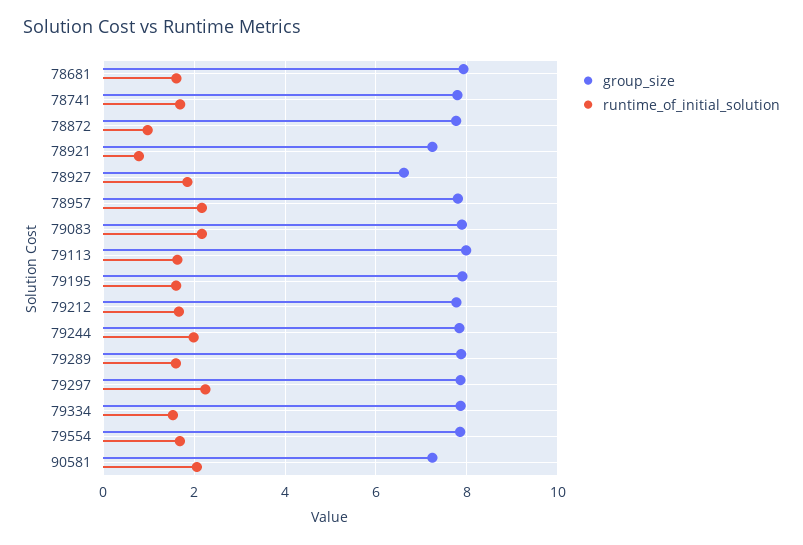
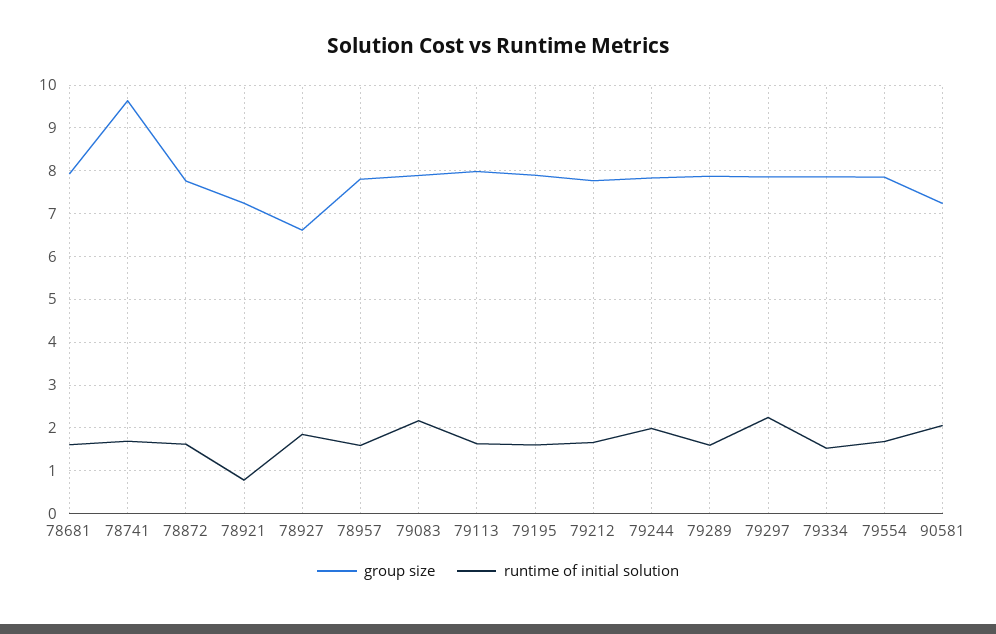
  {
    "group_size": {
      "78681": 8,
-     "78741": 7.8,
+     "78741": 9.6,
      "78872": 7.8,
      "78921": 7.2,
      "78927": 6.6,
      "78957": 7.8,
      "79083": 7.8,
      "79113": 8,
      "79195": 8,
      "79212": 7.8,
      "79244": 7.8,
      "79289": 7.8,
      "79297": 7.8,
      "79334": 7.8,
      "79554": 7.8,
      "90581": 7.2
    },
    "runtime_of_initial_solution": {
      "78681": 1.6,
      "78741": 1.6,
-     "78872": 1,
+     "78872": 1.6,
      "78921": 0.8,
      "78927": 1.8,
-     "78957": 2.2,
+     "78957": 1.6,
      "79083": 2.2,
      "79113": 1.6,
      "79195": 1.6,
      "79212": 1.6,
      "79244": 2,
      "79289": 1.6,
      "79297": 2.2,
      "79334": 1.6,
      "79554": 1.6,
      "90581": 2
    }
  }

